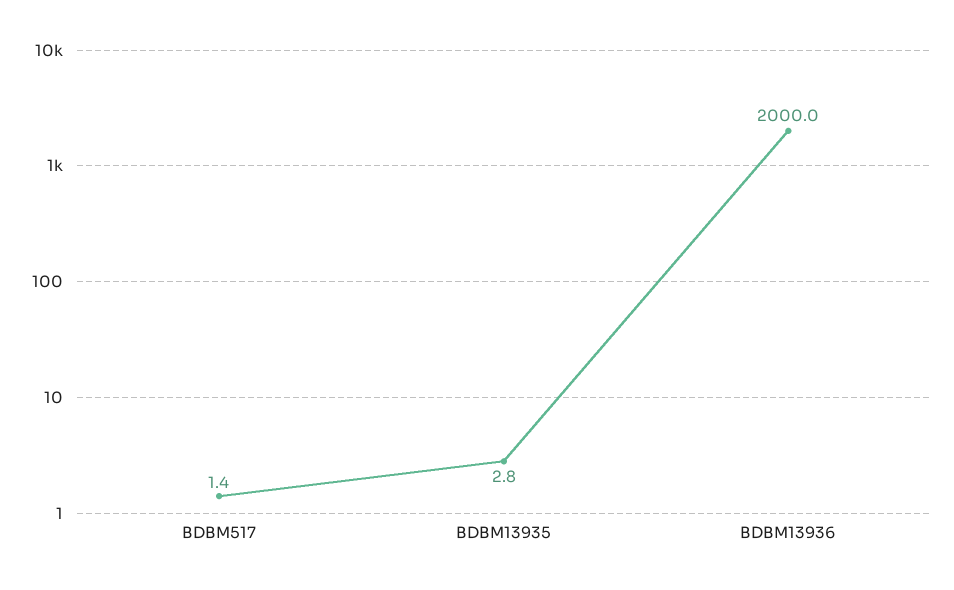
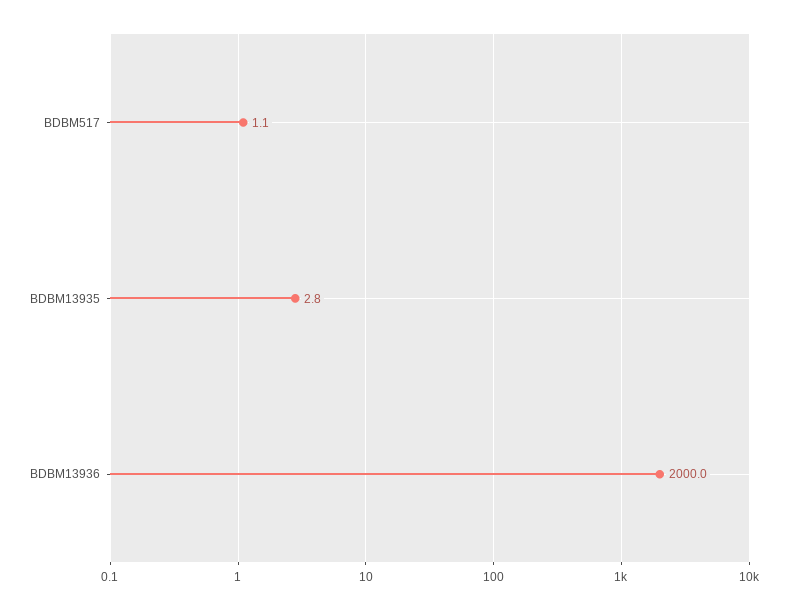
  {
-   "BDBM517": 1.4,
+   "BDBM517": 1.1,
    "BDBM13935": 2.8,
    "BDBM13936": 2000
  }

